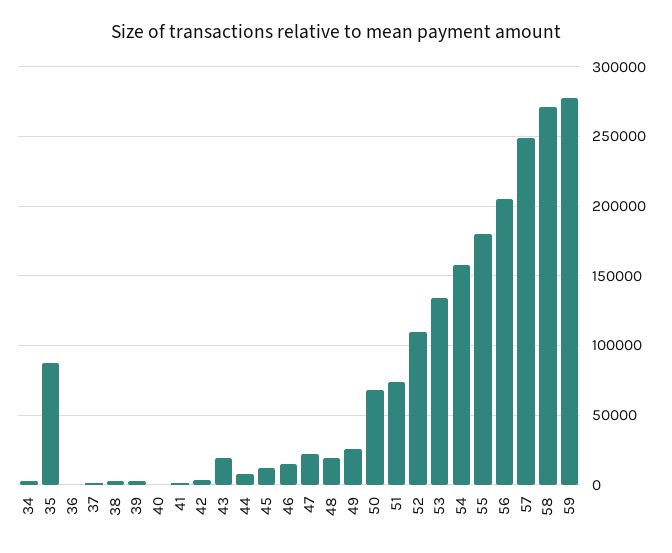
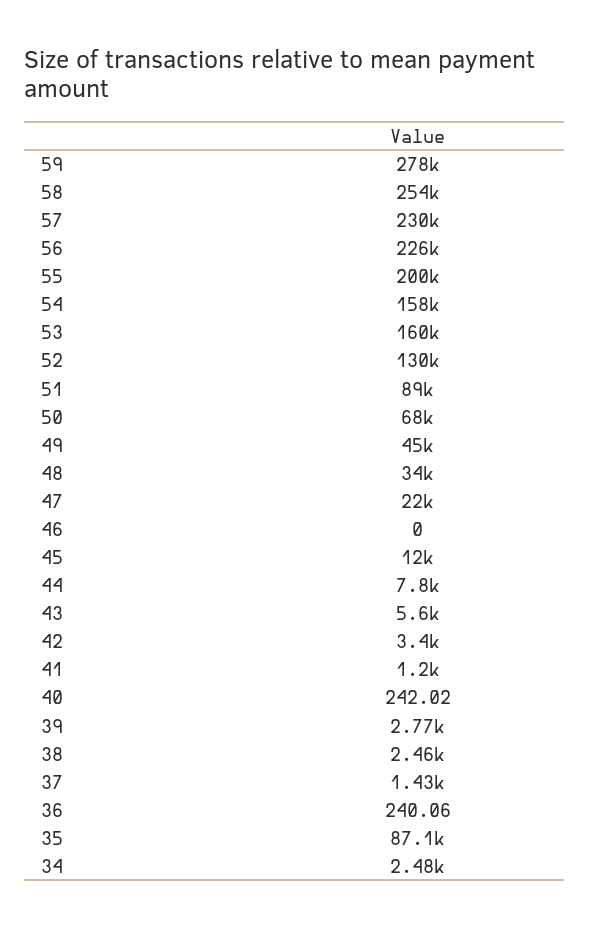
  {
    "34": 2480,
    "35": 87100,
    "36": 240.06,
    "37": 1430,
    "38": 2460,
    "39": 2770,
    "40": 242.02,
    "41": 1200,
    "42": 3400,
-   "43": 20000,
+   "43": 5600,
    "44": 7800,
    "45": 12000,
-   "46": 15000,
+   "46": 0,
    "47": 22000,
-   "48": 20000,
+   "48": 34000,
-   "49": 25000,
+   "49": 45000,
    "50": 68000,
-   "51": 75000,
+   "51": 89000,
-   "52": 110000,
+   "52": 130000,
-   "53": 135000,
+   "53": 160000,
    "54": 158000,
-   "55": 180000,
+   "55": 200000,
-   "56": 205000,
+   "56": 226000,
-   "57": 250000,
+   "57": 230000,
-   "58": 270000,
+   "58": 254000,
    "59": 278000
  }

